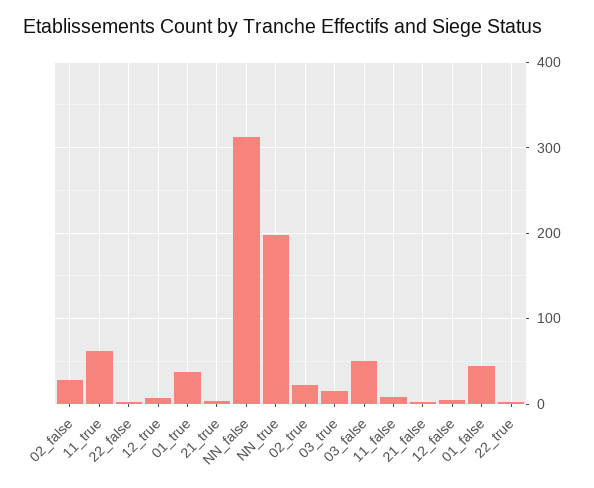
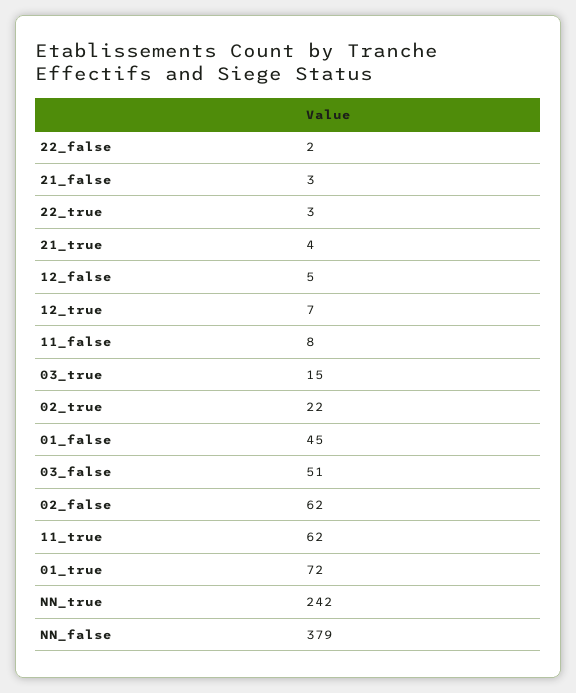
  {
-   "02_false": 30,
+   "02_false": 62,
    "11_true": 62,
    "22_false": 2,
    "12_true": 7,
-   "01_true": 40,
+   "01_true": 72,
    "21_true": 4,
-   "NN_false": 310,
+   "NN_false": 379,
-   "NN_true": 200,
+   "NN_true": 242,
    "02_true": 22,
    "03_true": 15,
    "03_false": 51,
    "11_false": 8,
    "21_false": 3,
    "12_false": 5,
    "01_false": 45,
    "22_true": 3
  }

